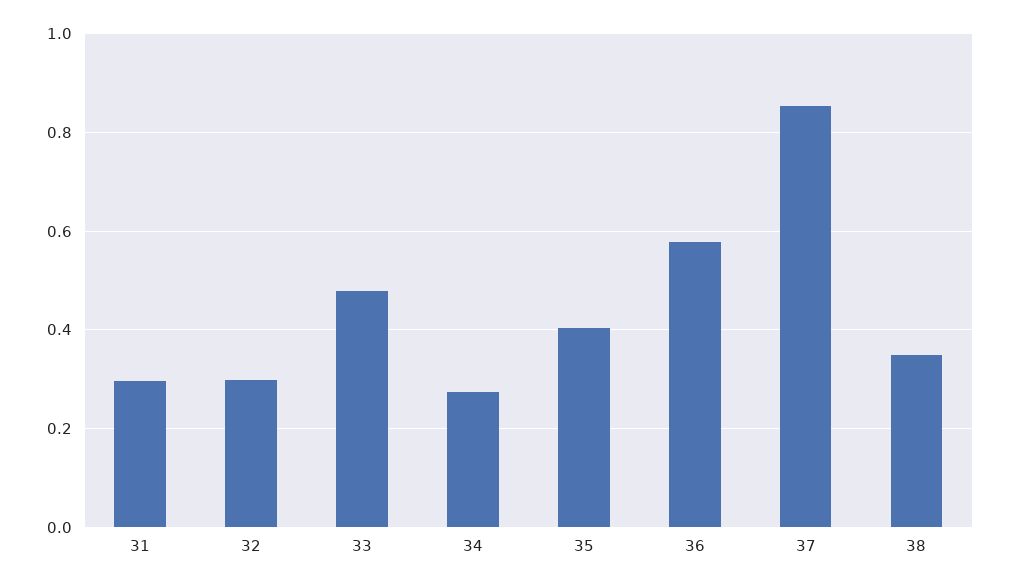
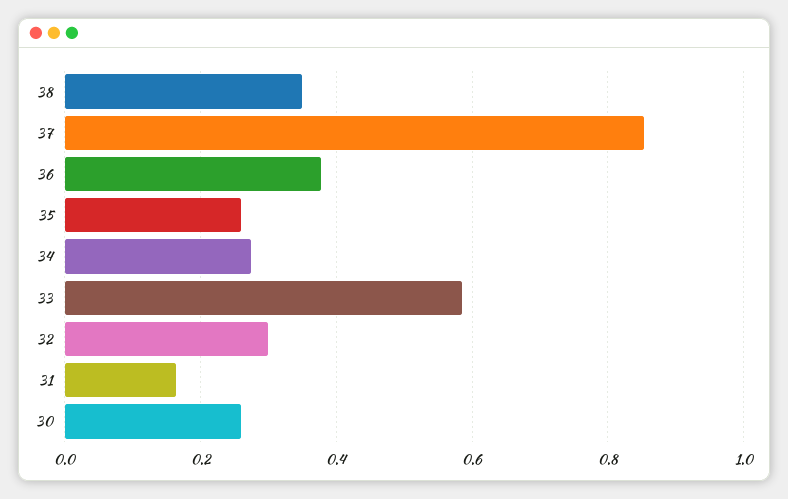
  {
-   "31": 0.3,
+   "31": 0.16,
    "32": 0.3,
-   "33": 0.48,
+   "33": 0.58,
    "34": 0.28,
-   "35": 0.4,
+   "35": 0.26,
-   "36": 0.58,
+   "36": 0.38,
    "37": 0.86,
-   "38": 0.34
+   "38": 0.34,
+   "30": 0.26
  }

